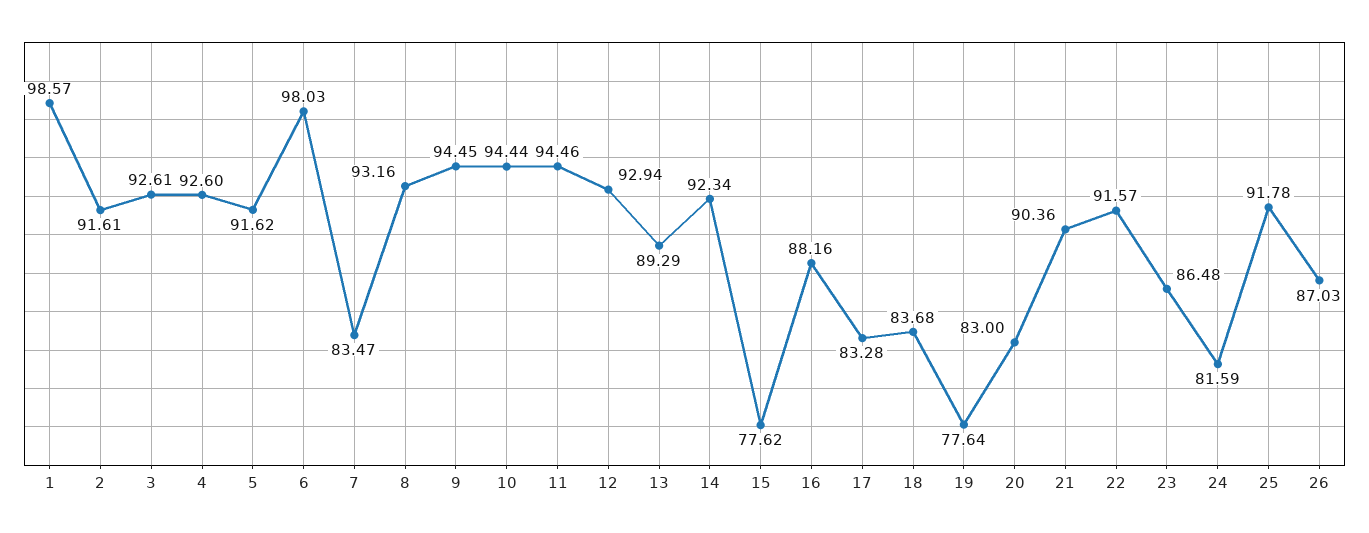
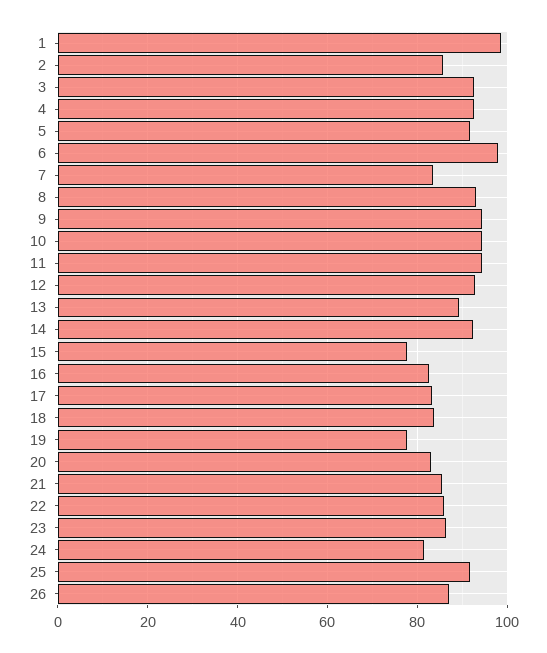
  {
    "1": 98.57,
-   "2": 91.61,
+   "2": 86,
    "3": 92.61,
    "4": 92.6,
    "5": 91.62,
    "6": 98.03,
    "7": 83.47,
    "8": 93.16,
    "9": 94.45,
    "10": 94.44,
    "11": 94.46,
    "12": 92.94,
    "13": 89.29,
    "14": 92.34,
    "15": 77.62,
-   "16": 88.16,
+   "16": 82,
    "17": 83.28,
    "18": 83.68,
    "19": 77.64,
    "20": 83,
-   "21": 90.36,
+   "21": 86,
-   "22": 91.57,
+   "22": 86,
    "23": 86.48,
    "24": 81.59,
    "25": 91.78,
    "26": 87.03
  }

